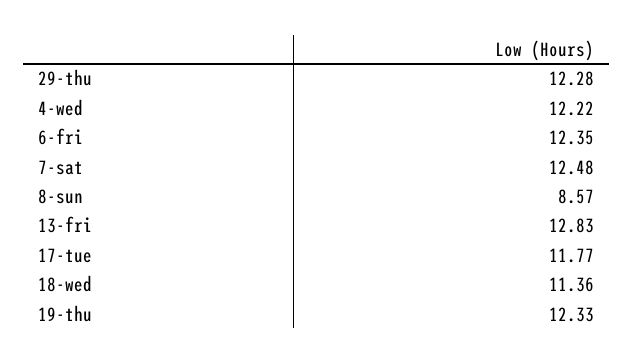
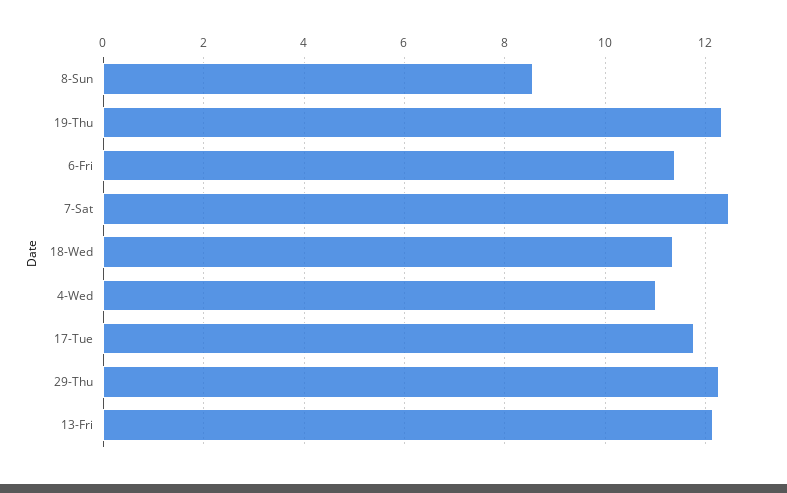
  {
    "29-thu": 12.28,
-   "4-wed": 12.22,
+   "4-wed": 11,
-   "6-fri": 12.35,
+   "6-fri": 11.4,
    "7-sat": 12.48,
    "8-sun": 8.57,
-   "13-fri": 12.83,
+   "13-fri": 12.2,
    "17-tue": 11.77,
    "18-wed": 11.36,
    "19-thu": 12.33
  }

